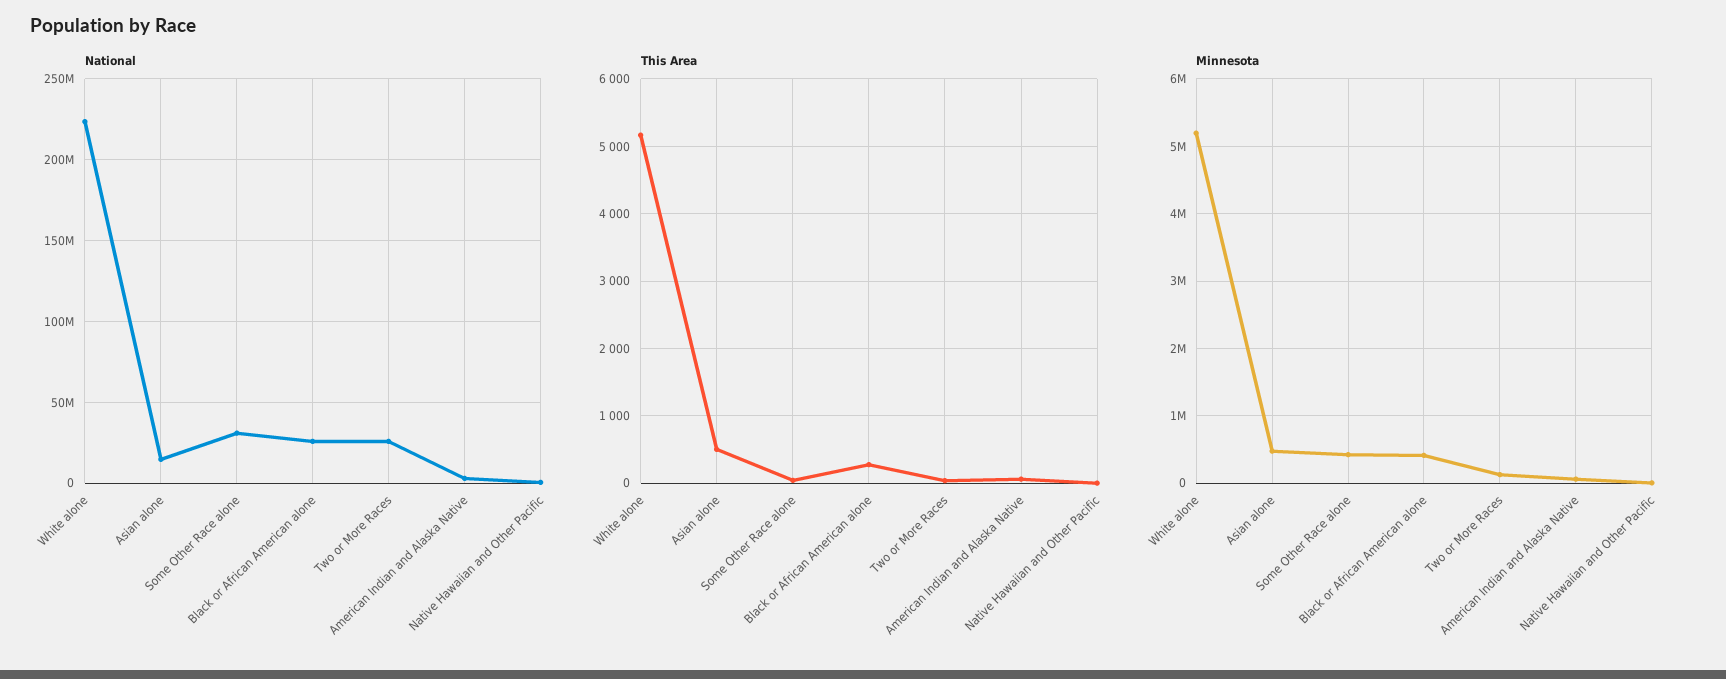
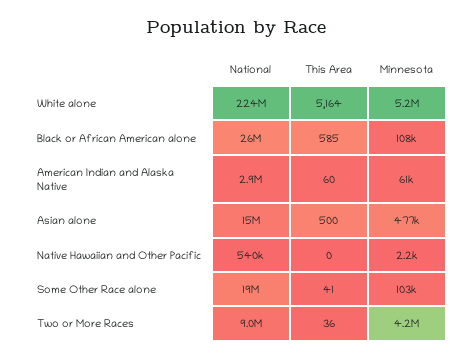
  {
    "National": {
      "White alone": 224000000,
      "Asian alone": 15000000,
-     "Some Other Race alone": 30000000,
+     "Some Other Race alone": 19000000,
      "Black or African American alone": 26000000,
-     "Two or More Races": 25000000,
+     "Two or More Races": 9000000,
      "American Indian and Alaska Native": 2900000,
      "Native Hawaiian and Other Pacific": 540000
    },
    "This Area": {
      "White alone": 5164,
      "Asian alone": 500,
      "Some Other Race alone": 41,
-     "Black or African American alone": 300,
+     "Black or African American alone": 585,
      "Two or More Races": 36,
      "American Indian and Alaska Native": 60,
      "Native Hawaiian and Other Pacific": 0
    },
    "Minnesota": {
      "White alone": 5200000,
      "Asian alone": 477000,
-     "Some Other Race alone": 400000,
+     "Some Other Race alone": 103000,
-     "Black or African American alone": 400000,
+     "Black or African American alone": 108000,
-     "Two or More Races": 100000,
+     "Two or More Races": 4200000,
      "American Indian and Alaska Native": 61000,
      "Native Hawaiian and Other Pacific": 2200
    }
  }

